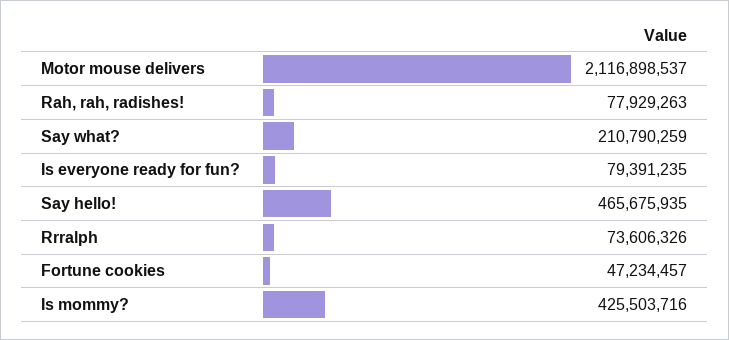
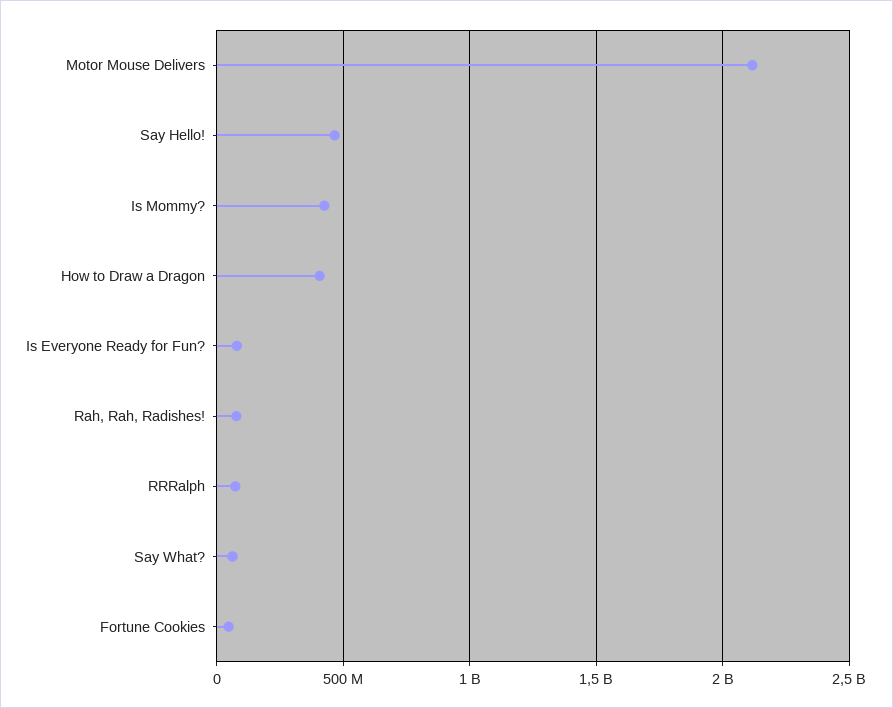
  {
    "Motor mouse delivers": 2116898537,
    "Rah, rah, radishes!": 77929263,
-   "Say what?": 210790259,
+   "Say what?": 50000000,
    "Is everyone ready for fun?": 79391235,
    "Say hello!": 465675935,
    "Rrralph": 73606326,
    "Fortune cookies": 47234457,
-   "Is mommy?": 425503716
+   "Is mommy?": 425503716,
+   "How to Draw a Dragon": 400000000
  }

